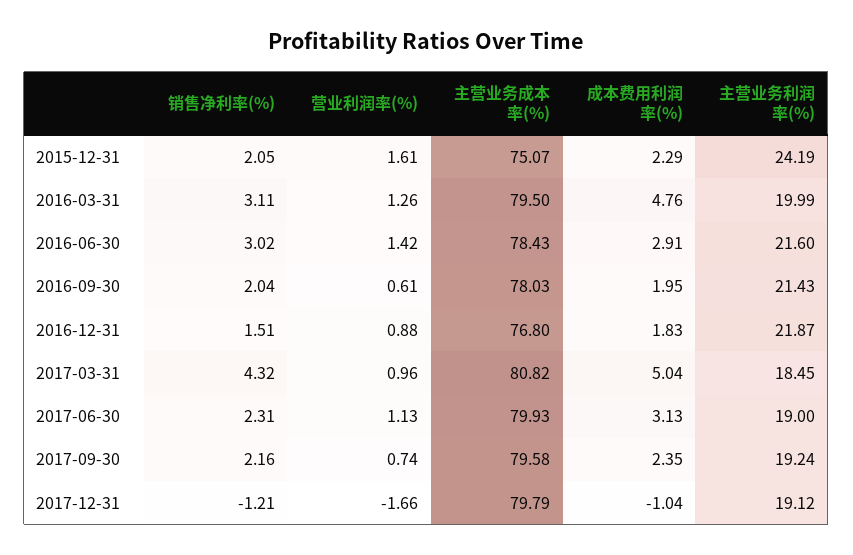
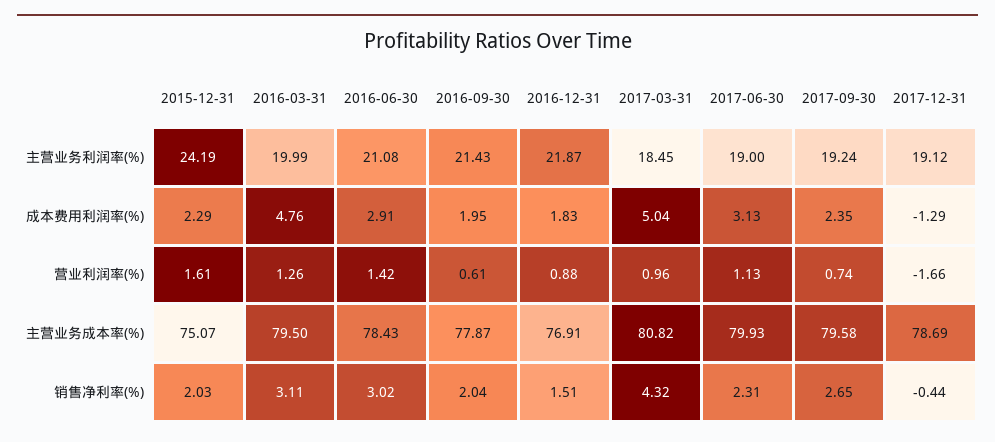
  {
    "销售净利率(%)": {
-     "2015-12-31": 2.05,
+     "2015-12-31": 2.03,
      "2016-03-31": 3.11,
      "2016-06-30": 3.02,
      "2016-09-30": 2.04,
      "2016-12-31": 1.51,
      "2017-03-31": 4.32,
      "2017-06-30": 2.31,
-     "2017-09-30": 2.16,
+     "2017-09-30": 2.65,
-     "2017-12-31": -1.21
+     "2017-12-31": -0.44
    },
    "营业利润率(%)": {
      "2015-12-31": 1.61,
      "2016-03-31": 1.26,
      "2016-06-30": 1.42,
      "2016-09-30": 0.61,
      "2016-12-31": 0.88,
      "2017-03-31": 0.96,
      "2017-06-30": 1.13,
      "2017-09-30": 0.74,
      "2017-12-31": -1.66
    },
    "主营业务成本率(%)": {
      "2015-12-31": 75.07,
      "2016-03-31": 79.5,
      "2016-06-30": 78.43,
-     "2016-09-30": 78.03,
+     "2016-09-30": 77.87,
-     "2016-12-31": 76.8,
+     "2016-12-31": 76.91,
      "2017-03-31": 80.82,
      "2017-06-30": 79.93,
      "2017-09-30": 79.58,
-     "2017-12-31": 79.79
+     "2017-12-31": 78.69
    },
    "成本费用利润率(%)": {
      "2015-12-31": 2.29,
      "2016-03-31": 4.76,
      "2016-06-30": 2.91,
      "2016-09-30": 1.95,
      "2016-12-31": 1.83,
      "2017-03-31": 5.04,
      "2017-06-30": 3.13,
      "2017-09-30": 2.35,
-     "2017-12-31": -1.04
+     "2017-12-31": -1.29
    },
    "主营业务利润率(%)": {
      "2015-12-31": 24.19,
      "2016-03-31": 19.99,
-     "2016-06-30": 21.6,
+     "2016-06-30": 21.08,
      "2016-09-30": 21.43,
      "2016-12-31": 21.87,
      "2017-03-31": 18.45,
      "2017-06-30": 19,
      "2017-09-30": 19.24,
      "2017-12-31": 19.12
    }
  }

